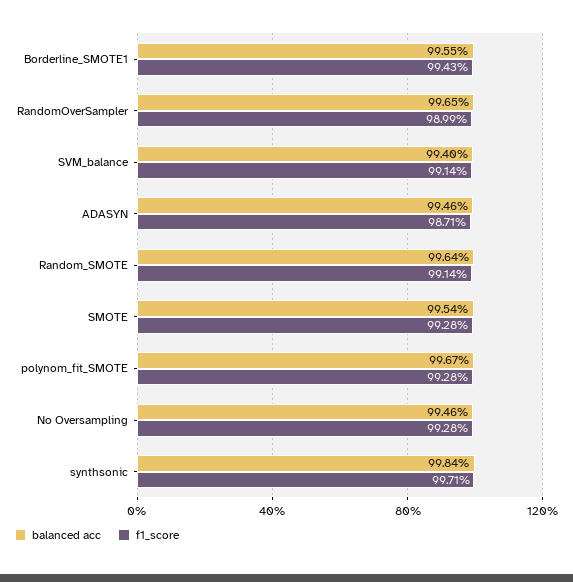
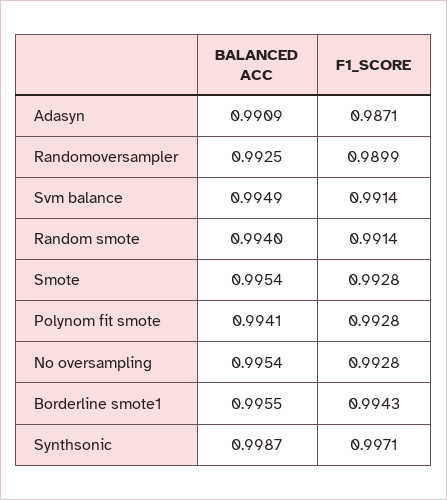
  {
    "balanced acc": {
      "Borderline_SMOTE1": 0.9955,
-     "RandomOverSampler": 0.9965,
+     "RandomOverSampler": 0.9925,
-     "SVM_balance": 0.994,
+     "SVM_balance": 0.9949,
-     "ADASYN": 0.9946,
+     "ADASYN": 0.9909,
-     "Random_SMOTE": 0.9964,
+     "Random_SMOTE": 0.994,
      "SMOTE": 0.9954,
-     "polynom_fit_SMOTE": 0.9967,
+     "polynom_fit_SMOTE": 0.9941,
-     "No Oversampling": 0.9946,
+     "No Oversampling": 0.9954,
-     "synthsonic": 0.9984
+     "synthsonic": 0.9987
    },
    "f1_score": {
      "Borderline_SMOTE1": 0.9943,
      "RandomOverSampler": 0.9899,
      "SVM_balance": 0.9914,
      "ADASYN": 0.9871,
      "Random_SMOTE": 0.9914,
      "SMOTE": 0.9928,
      "polynom_fit_SMOTE": 0.9928,
      "No Oversampling": 0.9928,
      "synthsonic": 0.9971
    }
  }

